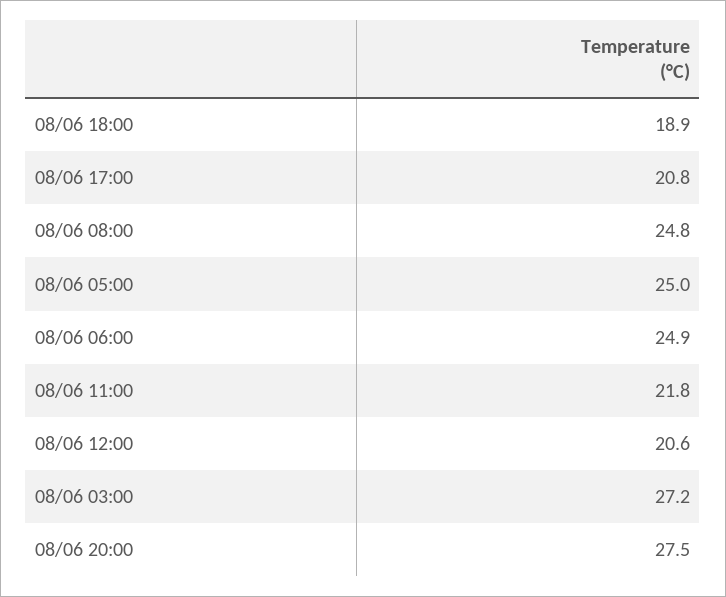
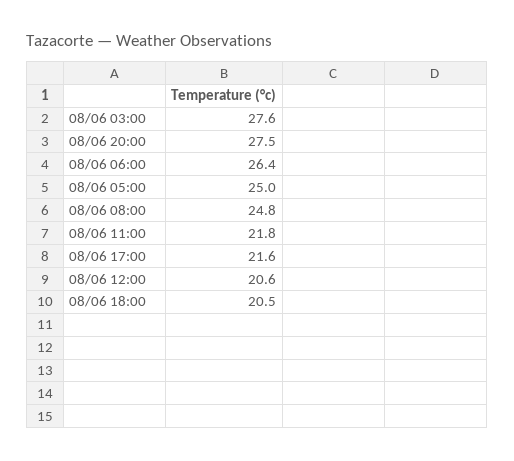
  {
-   "08/06 18:00": 18.9,
+   "08/06 18:00": 20.5,
-   "08/06 17:00": 20.8,
+   "08/06 17:00": 21.6,
    "08/06 08:00": 24.8,
    "08/06 05:00": 25,
-   "08/06 06:00": 24.9,
+   "08/06 06:00": 26.4,
    "08/06 11:00": 21.8,
    "08/06 12:00": 20.6,
-   "08/06 03:00": 27.2,
+   "08/06 03:00": 27.6,
    "08/06 20:00": 27.5
  }

